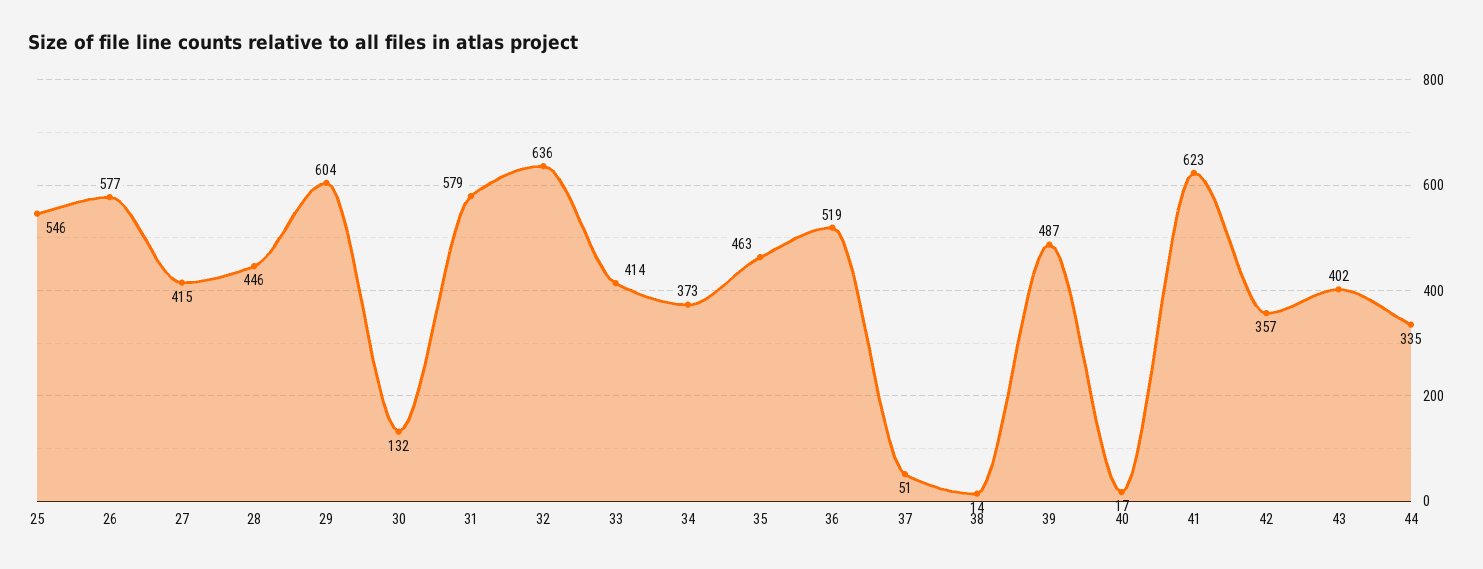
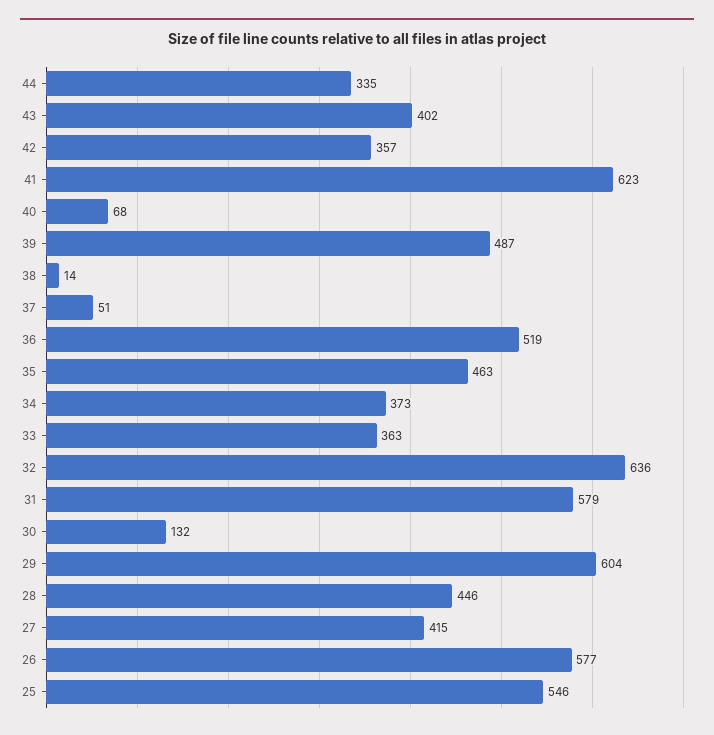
  {
    "25": 546,
    "26": 577,
    "27": 415,
    "28": 446,
    "29": 604,
    "30": 132,
    "31": 579,
    "32": 636,
-   "33": 414,
+   "33": 363,
    "34": 373,
    "35": 463,
    "36": 519,
    "37": 51,
    "38": 14,
    "39": 487,
-   "40": 17,
+   "40": 68,
    "41": 623,
    "42": 357,
    "43": 402,
    "44": 335
  }

